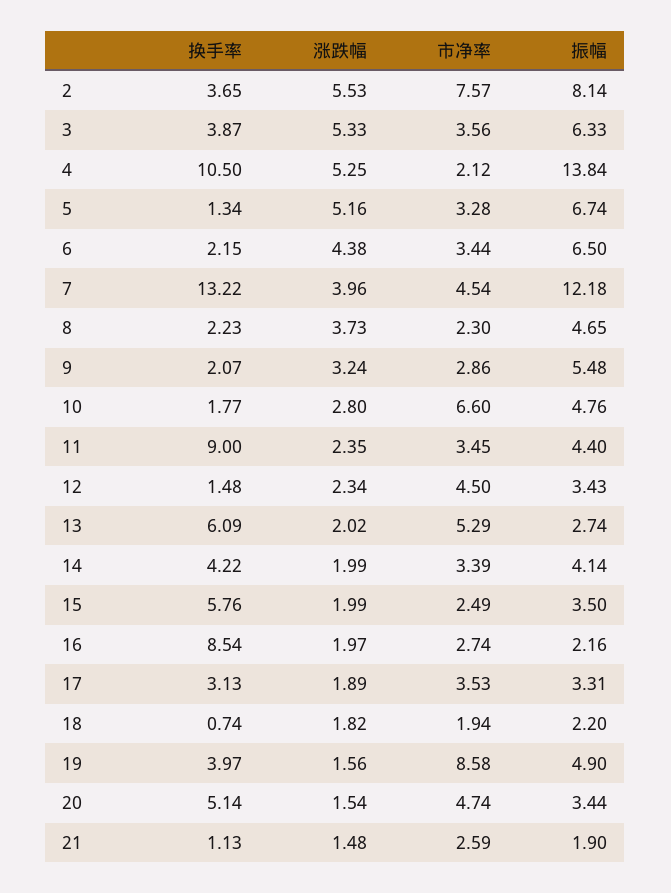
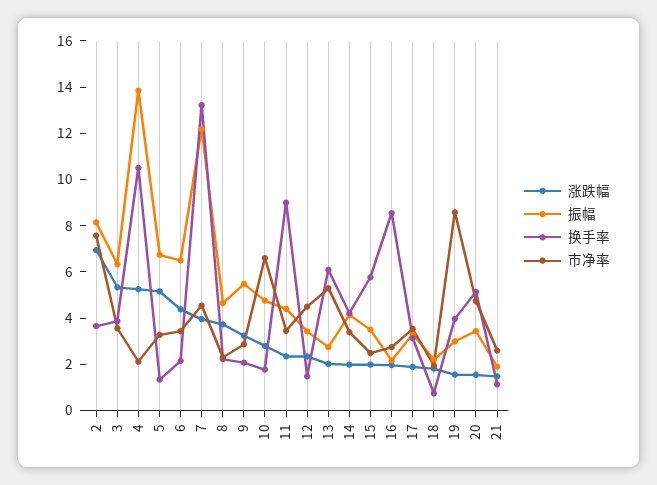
  {
    "换手率": {
      "2": 3.65,
      "3": 3.87,
      "4": 10.5,
      "5": 1.34,
      "6": 2.15,
      "7": 13.22,
      "8": 2.23,
      "9": 2.07,
      "10": 1.77,
      "11": 9,
      "12": 1.48,
      "13": 6.09,
      "14": 4.22,
      "15": 5.76,
      "16": 8.54,
      "17": 3.13,
      "18": 0.74,
      "19": 3.97,
      "20": 5.14,
      "21": 1.13
    },
    "涨跌幅": {
-     "2": 5.53,
+     "2": 7,
      "3": 5.33,
      "4": 5.25,
      "5": 5.16,
      "6": 4.38,
      "7": 3.96,
      "8": 3.73,
      "9": 3.24,
      "10": 2.8,
      "11": 2.35,
      "12": 2.34,
      "13": 2.02,
      "14": 1.99,
      "15": 1.99,
      "16": 1.97,
      "17": 1.89,
      "18": 1.82,
      "19": 1.56,
      "20": 1.54,
      "21": 1.48
    },
    "市净率": {
      "2": 7.57,
      "3": 3.56,
      "4": 2.12,
      "5": 3.28,
      "6": 3.44,
      "7": 4.54,
      "8": 2.3,
      "9": 2.86,
      "10": 6.6,
      "11": 3.45,
      "12": 4.5,
      "13": 5.29,
      "14": 3.39,
      "15": 2.49,
      "16": 2.74,
      "17": 3.53,
      "18": 1.94,
      "19": 8.58,
      "20": 4.74,
      "21": 2.59
    },
    "振幅": {
      "2": 8.14,
      "3": 6.33,
      "4": 13.84,
      "5": 6.74,
      "6": 6.5,
      "7": 12.18,
      "8": 4.65,
      "9": 5.48,
      "10": 4.76,
      "11": 4.4,
      "12": 3.43,
      "13": 2.74,
      "14": 4.14,
      "15": 3.5,
      "16": 2.16,
      "17": 3.31,
      "18": 2.2,
-     "19": 4.9,
+     "19": 3,
      "20": 3.44,
      "21": 1.9
    }
  }

